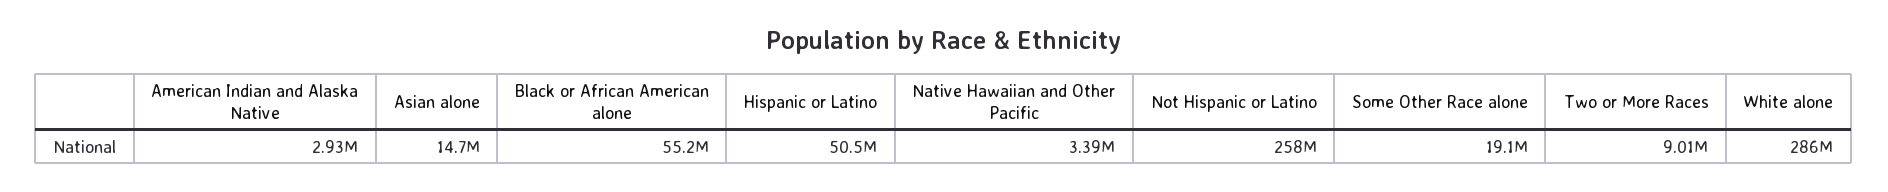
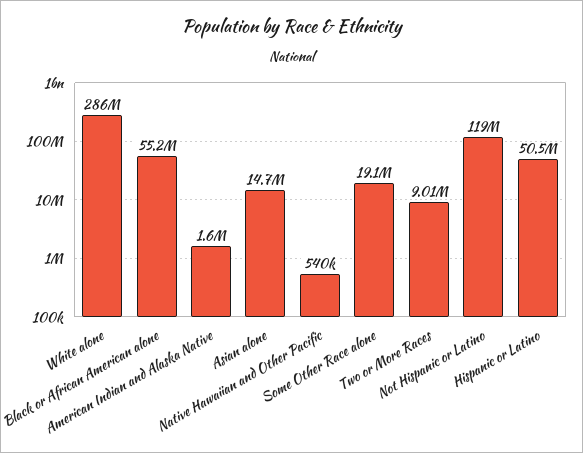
  {
-   "American Indian and Alaska Native": 2930000,
+   "American Indian and Alaska Native": 1600000,
    "Asian alone": 14700000,
    "Black or African American alone": 55200000,
    "Hispanic or Latino": 50500000,
-   "Native Hawaiian and Other Pacific": 3390000,
+   "Native Hawaiian and Other Pacific": 540000,
-   "Not Hispanic or Latino": 258000000,
+   "Not Hispanic or Latino": 119000000,
    "Some Other Race alone": 19100000,
    "Two or More Races": 9010000,
    "White alone": 286000000
  }

